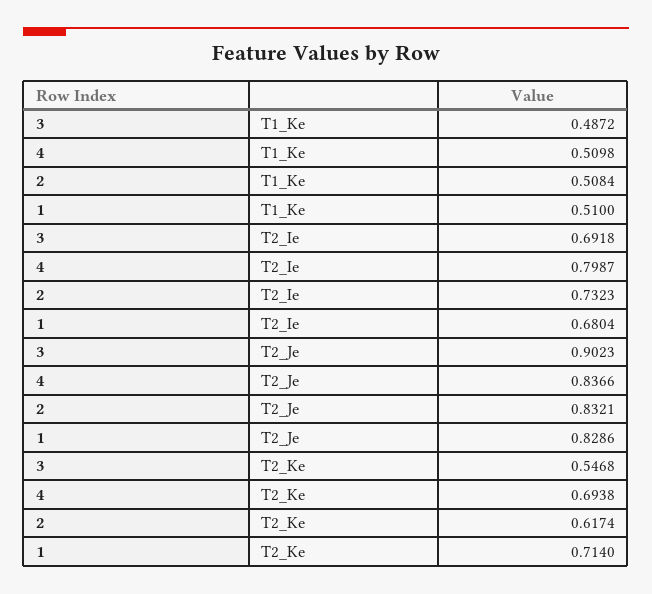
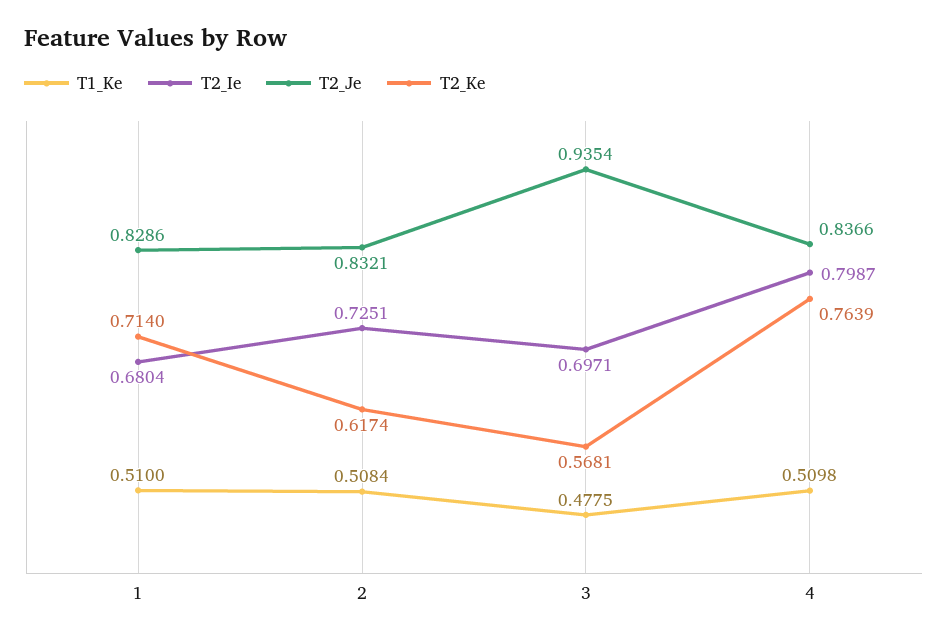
  {
    "T1_Ke": {
-     "3": 0.4872,
+     "3": 0.4775,
      "4": 0.5098,
      "2": 0.5084,
      "1": 0.51
    },
    "T2_Ie": {
-     "3": 0.6918,
+     "3": 0.6971,
      "4": 0.7987,
-     "2": 0.7323,
+     "2": 0.7251,
      "1": 0.6804
    },
    "T2_Je": {
-     "3": 0.9023,
+     "3": 0.9354,
      "4": 0.8366,
      "2": 0.8321,
      "1": 0.8286
    },
    "T2_Ke": {
-     "3": 0.5468,
+     "3": 0.5681,
-     "4": 0.6938,
+     "4": 0.7639,
      "2": 0.6174,
      "1": 0.714
    }
  }

